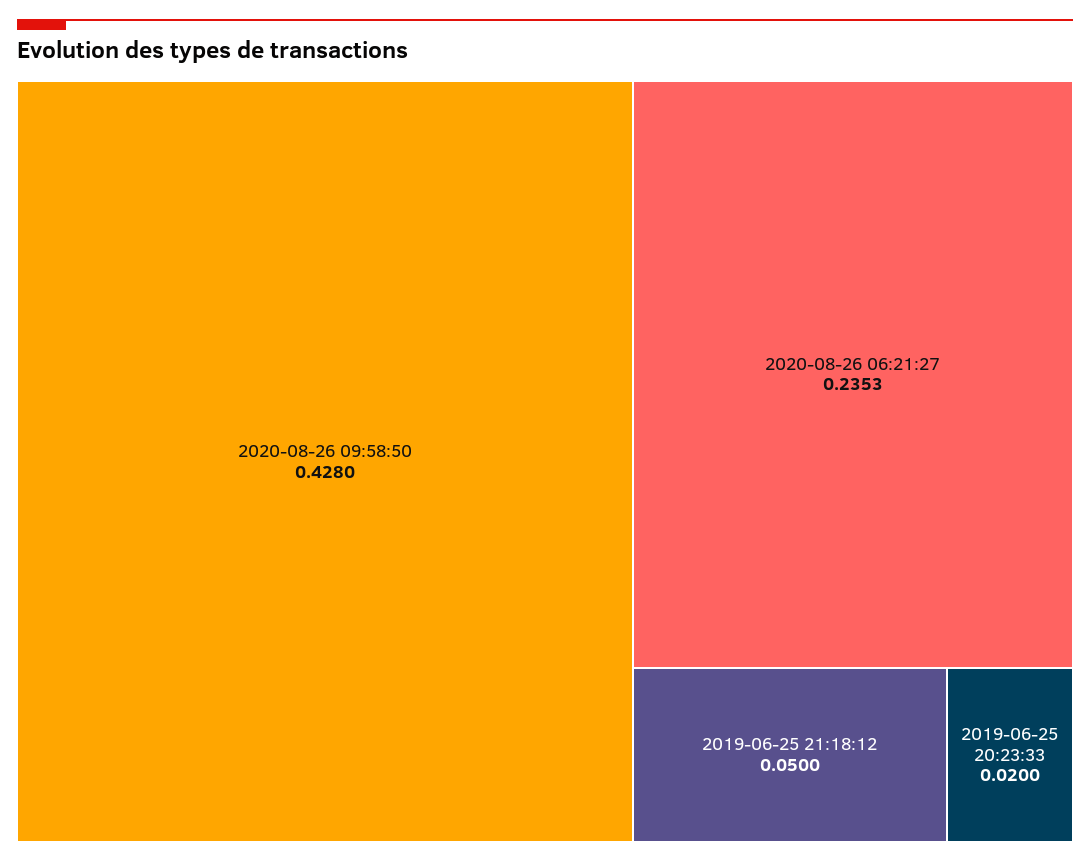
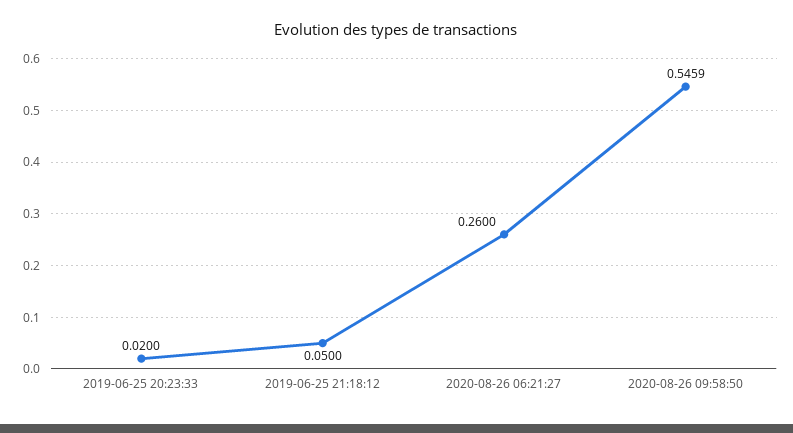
  {
-   "2020-08-26 09:58:50": 0.428,
+   "2020-08-26 09:58:50": 0.5459,
-   "2020-08-26 06:21:27": 0.2353,
+   "2020-08-26 06:21:27": 0.26,
    "2019-06-25 21:18:12": 0.05,
    "2019-06-25 20:23:33": 0.02
  }

